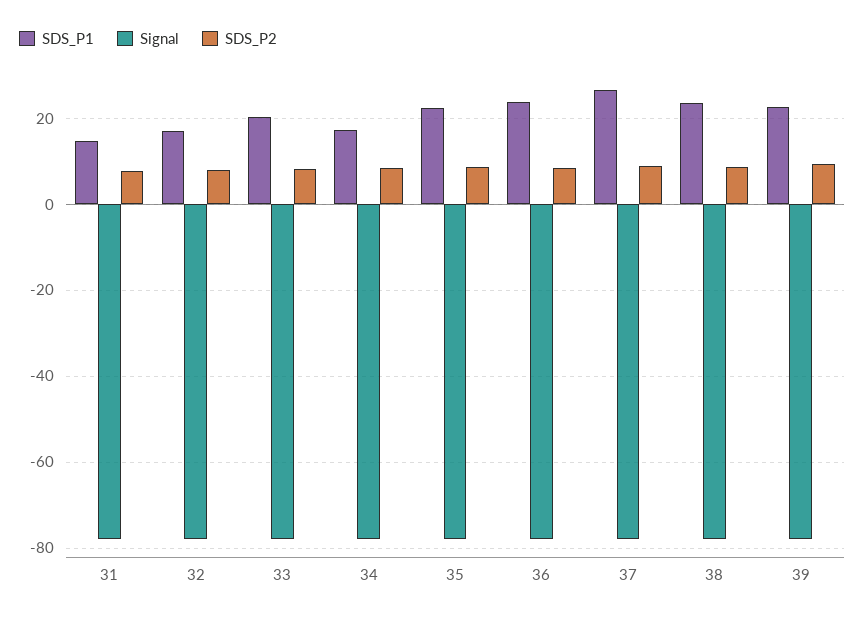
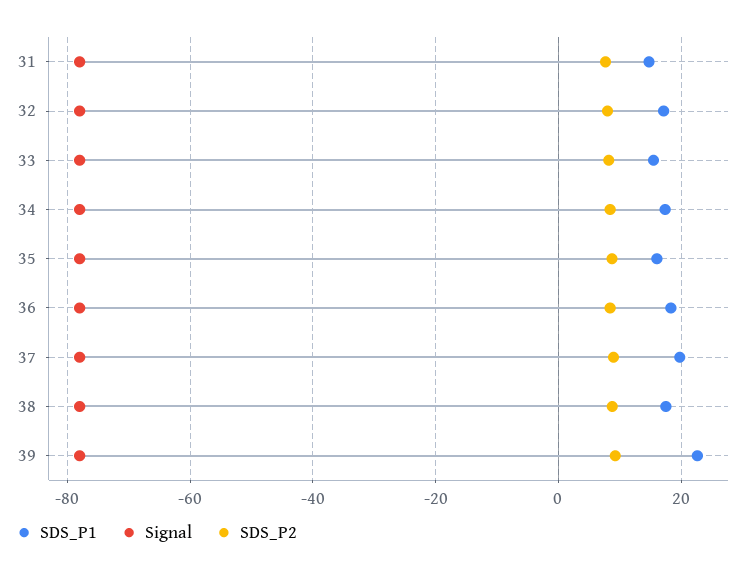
  {
    "SDS_P1": {
      "31": 14,
      "32": 18,
-     "33": 20,
+     "33": 16,
      "34": 18,
-     "35": 22,
+     "35": 16,
-     "36": 24,
+     "36": 18,
-     "37": 26,
+     "37": 20,
-     "38": 24,
+     "38": 18,
      "39": 22
    },
    "Signal": {
      "31": -78,
      "32": -78,
      "33": -78,
      "34": -78,
      "35": -78,
      "36": -78,
      "37": -78,
      "38": -78,
      "39": -78
    },
    "SDS_P2": {
      "31": 8,
      "32": 8,
      "33": 8,
      "34": 8,
      "35": 8,
      "36": 8,
      "37": 8,
      "38": 8,
      "39": 10
    }
  }

